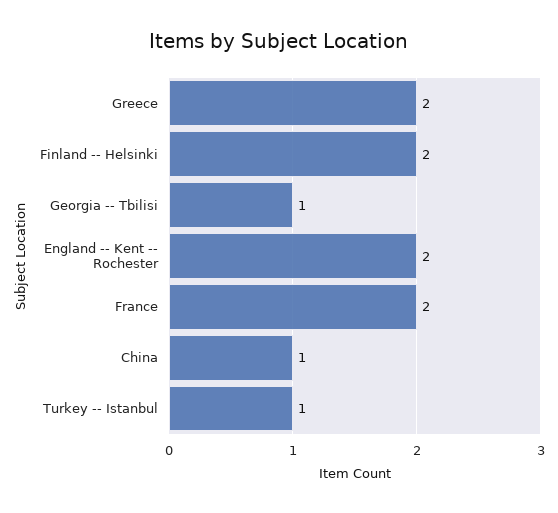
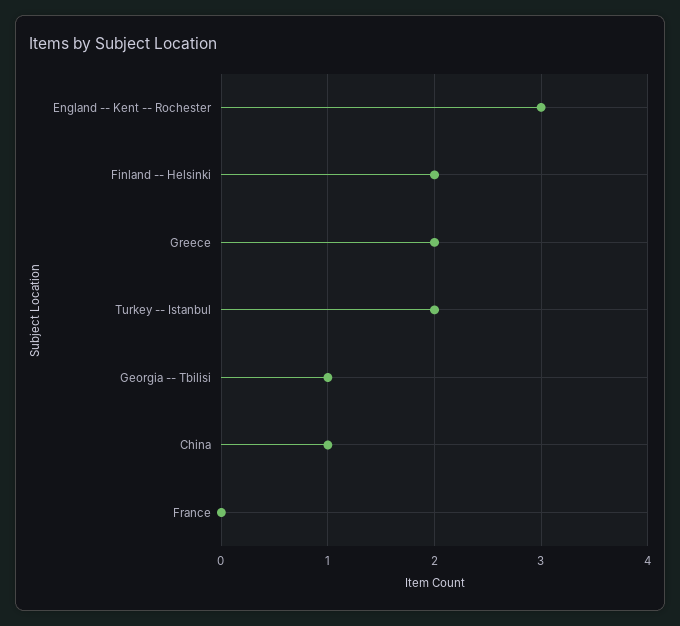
  {
    "Greece": 2,
    "Finland -- Helsinki": 2,
    "Georgia -- Tbilisi": 1,
-   "England -- Kent -- Rochester": 2,
+   "England -- Kent -- Rochester": 3,
-   "France": 2,
+   "France": 0,
    "China": 1,
-   "Turkey -- Istanbul": 1
+   "Turkey -- Istanbul": 2
  }

